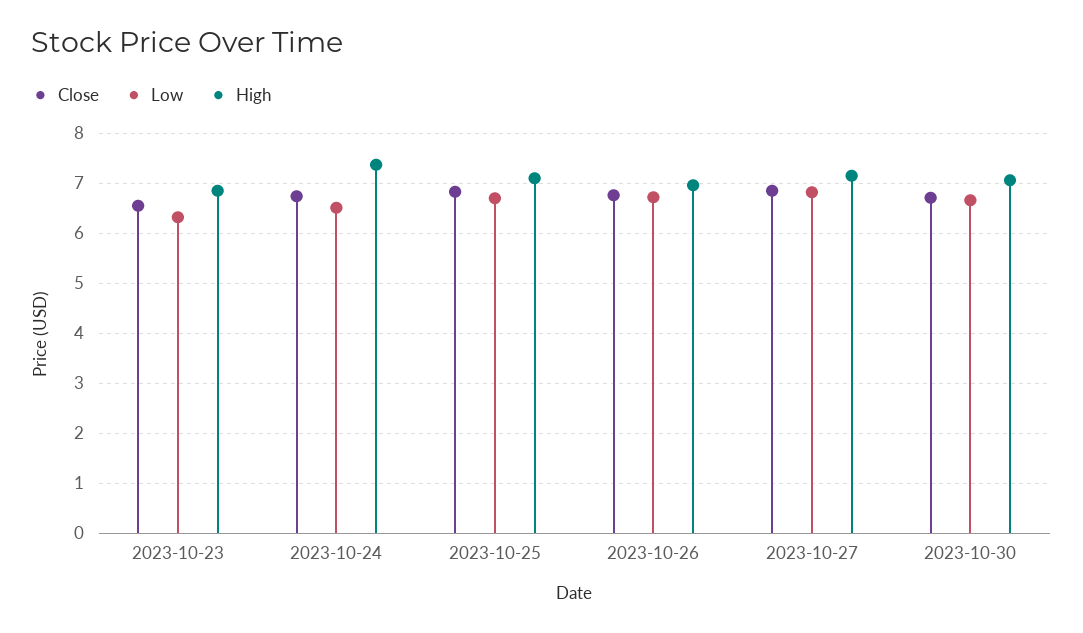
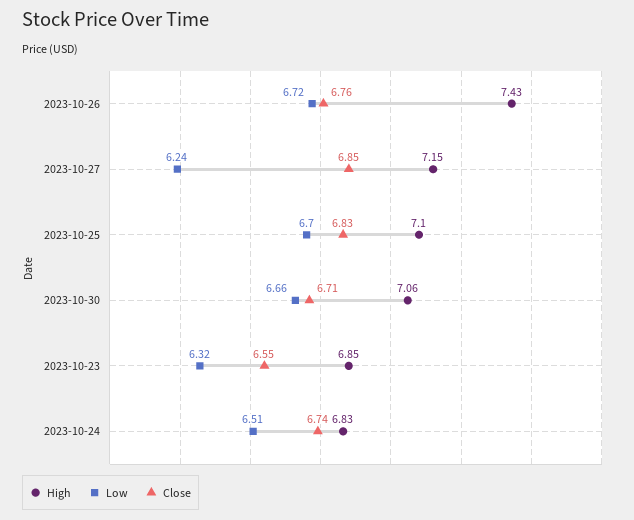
  {
    "Close": {
      "2023-10-23": 6.55,
      "2023-10-24": 6.74,
      "2023-10-25": 6.83,
      "2023-10-26": 6.76,
      "2023-10-27": 6.85,
      "2023-10-30": 6.71
    },
    "Low": {
      "2023-10-23": 6.32,
      "2023-10-24": 6.51,
      "2023-10-25": 6.7,
      "2023-10-26": 6.72,
-     "2023-10-27": 6.8,
+     "2023-10-27": 6.24,
      "2023-10-30": 6.66
    },
    "High": {
      "2023-10-23": 6.85,
-     "2023-10-24": 7.4,
+     "2023-10-24": 6.83,
      "2023-10-25": 7.1,
-     "2023-10-26": 7,
+     "2023-10-26": 7.43,
      "2023-10-27": 7.15,
      "2023-10-30": 7.06
    }
  }

